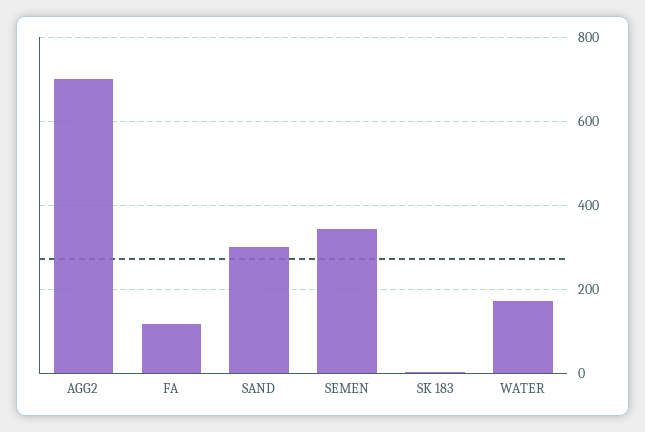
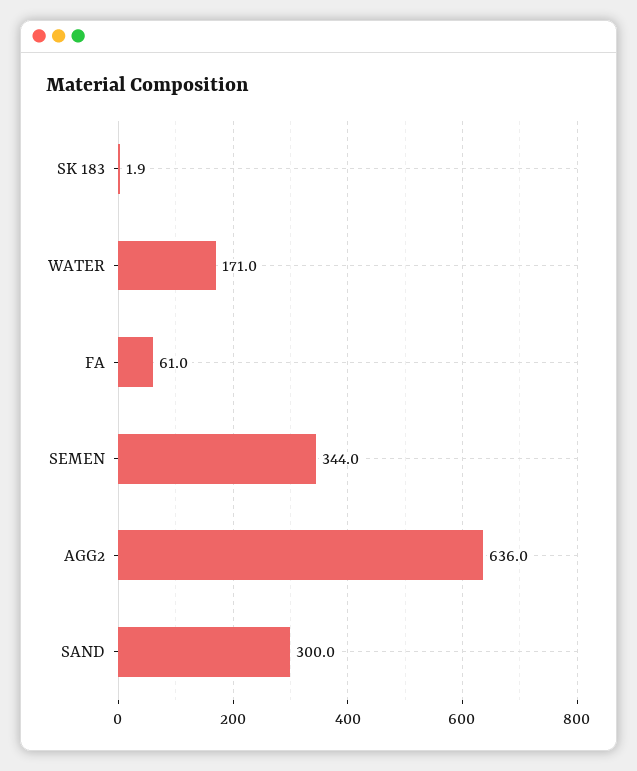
  {
-   "AGG2": 700,
+   "AGG2": 636,
-   "FA": 120,
+   "FA": 61,
    "SAND": 300,
    "SEMEN": 344,
    "SK 183": 1.9,
    "WATER": 171
  }

